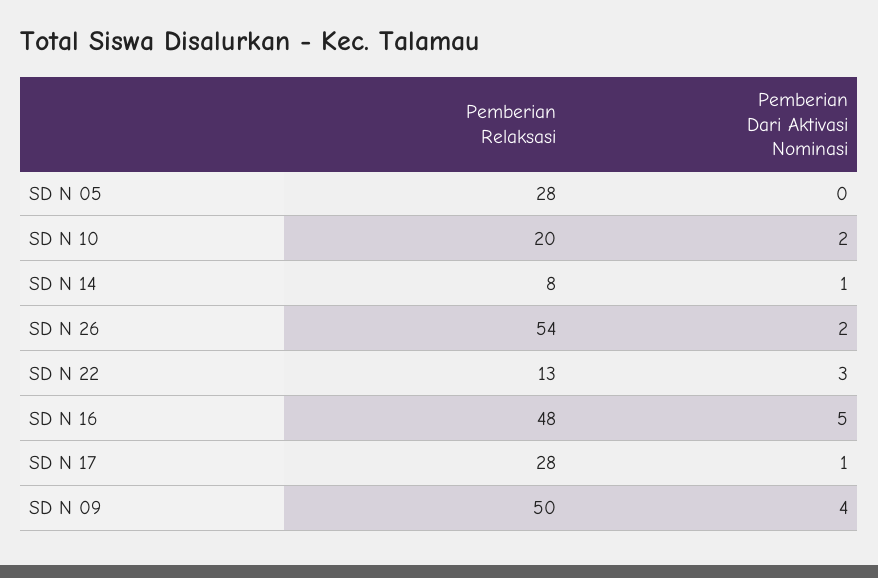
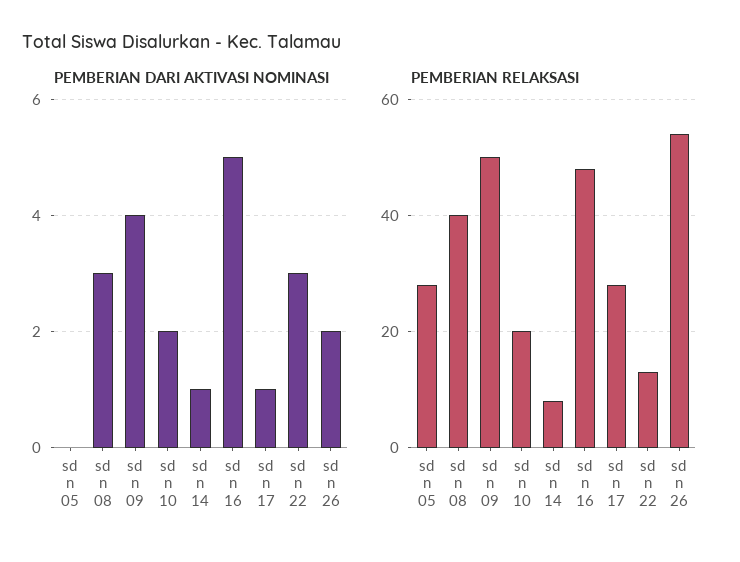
  {
    "Pemberian Relaksasi": {
      "SD N 05": 28,
      "SD N 10": 20,
      "SD N 14": 8,
      "SD N 26": 54,
      "SD N 22": 13,
      "SD N 16": 48,
      "SD N 17": 28,
-     "SD N 09": 50
+     "SD N 09": 50,
+     "sd n 08": 40
    },
    "Pemberian Dari Aktivasi Nominasi": {
      "SD N 05": 0,
      "SD N 10": 2,
      "SD N 14": 1,
      "SD N 26": 2,
      "SD N 22": 3,
      "SD N 16": 5,
      "SD N 17": 1,
-     "SD N 09": 4
+     "SD N 09": 4,
+     "sd n 08": 3
    }
  }

